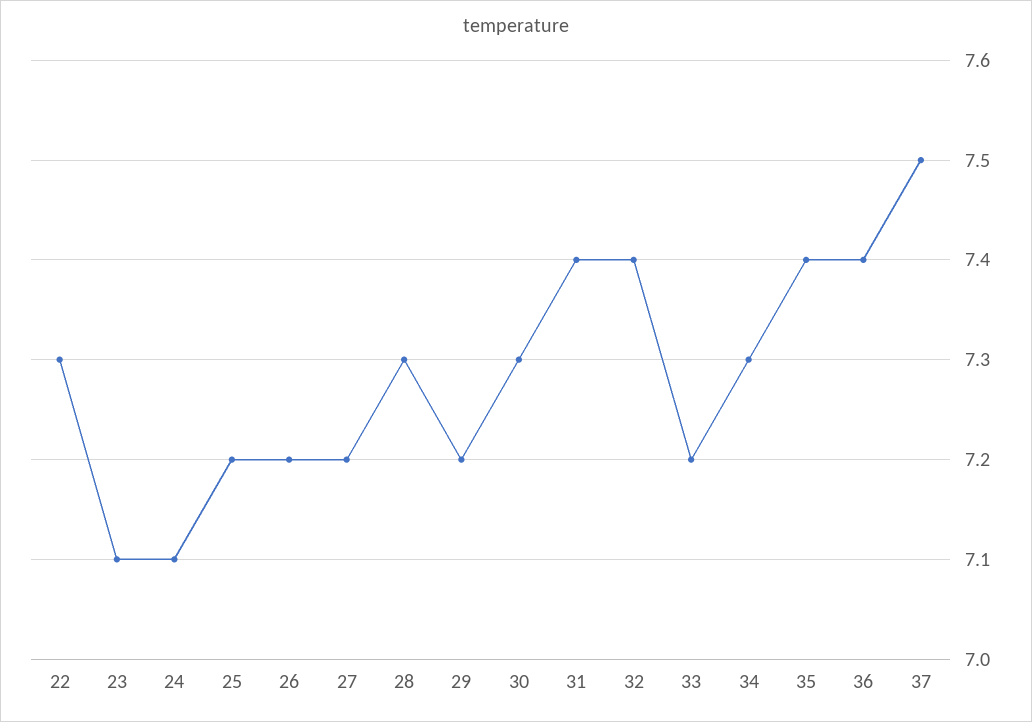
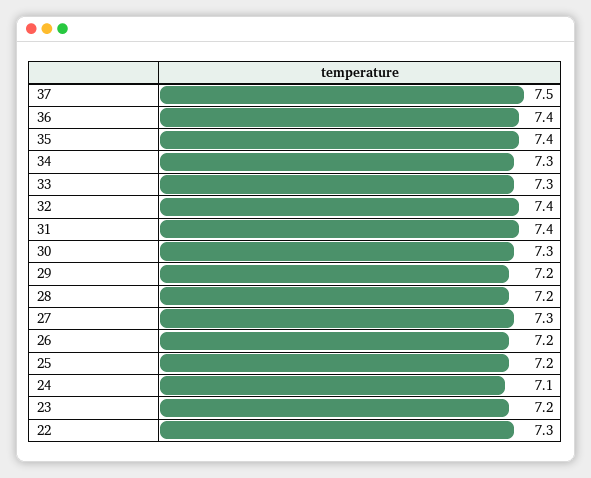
  {
    "22": 7.3,
-   "23": 7.1,
+   "23": 7.2,
    "24": 7.1,
    "25": 7.2,
    "26": 7.2,
-   "27": 7.2,
+   "27": 7.3,
-   "28": 7.3,
+   "28": 7.2,
    "29": 7.2,
    "30": 7.3,
    "31": 7.4,
    "32": 7.4,
-   "33": 7.2,
+   "33": 7.3,
    "34": 7.3,
    "35": 7.4,
    "36": 7.4,
    "37": 7.5
  }

